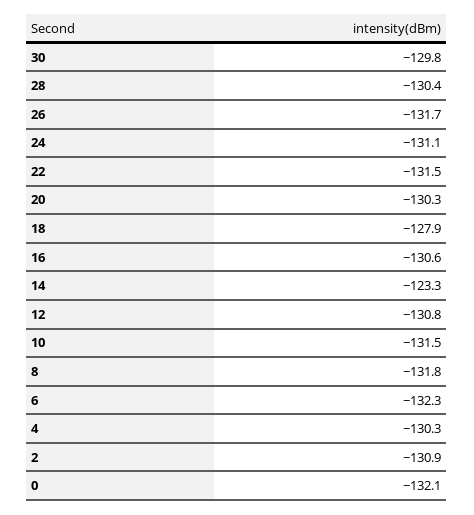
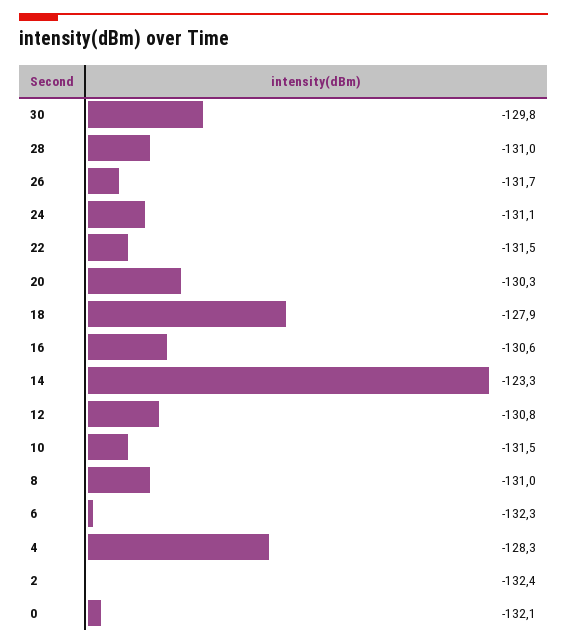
  {
    "30": -129.8,
-   "28": -130.4,
+   "28": -131,
    "26": -131.7,
    "24": -131.1,
    "22": -131.5,
    "20": -130.3,
    "18": -127.9,
    "16": -130.6,
    "14": -123.3,
    "12": -130.8,
    "10": -131.5,
-   "8": -131.8,
+   "8": -131,
    "6": -132.3,
-   "4": -130.3,
+   "4": -128.3,
-   "2": -130.9,
+   "2": -132.4,
    "0": -132.1
  }

